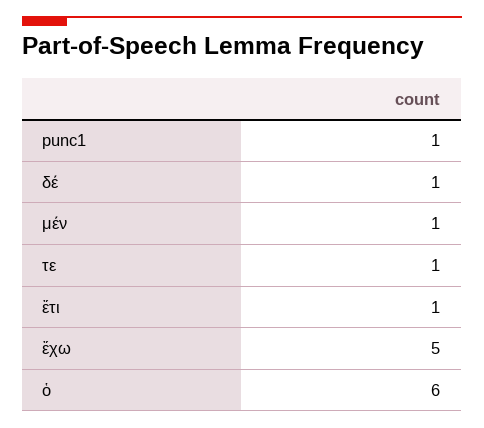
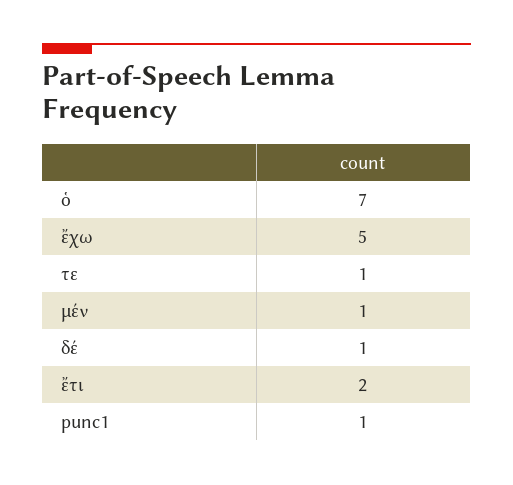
  {
    "punc1": 1,
    "δέ": 1,
    "μέν": 1,
    "τε": 1,
-   "ἔτι": 1,
+   "ἔτι": 2,
    "ἔχω": 5,
-   "ὁ": 6
+   "ὁ": 7
  }

